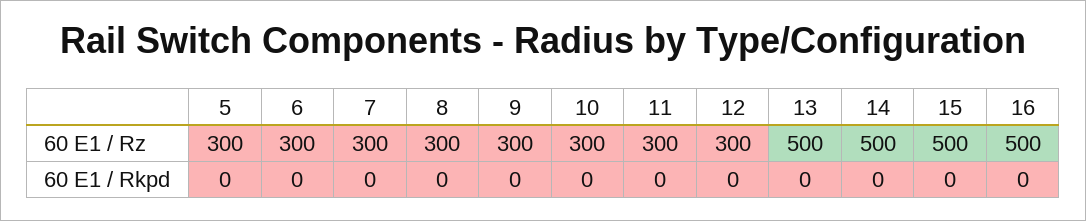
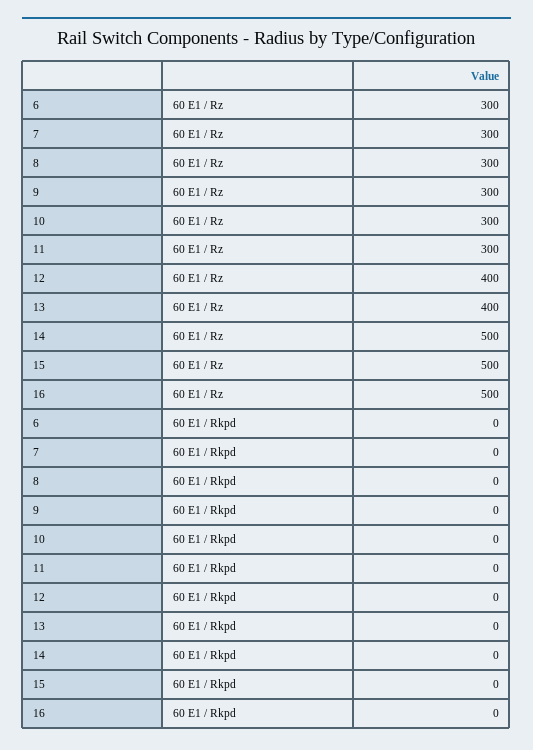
  {
-   "5": {
-     "60 E1 / Rz": 300,
-     "60 E1 / Rkpd": 0
-   },
    "6": {
      "60 E1 / Rz": 300,
      "60 E1 / Rkpd": 0
    },
    "7": {
      "60 E1 / Rz": 300,
      "60 E1 / Rkpd": 0
    },
    "8": {
      "60 E1 / Rz": 300,
      "60 E1 / Rkpd": 0
    },
    "9": {
      "60 E1 / Rz": 300,
      "60 E1 / Rkpd": 0
    },
    "10": {
      "60 E1 / Rz": 300,
      "60 E1 / Rkpd": 0
    },
    "11": {
      "60 E1 / Rz": 300,
      "60 E1 / Rkpd": 0
    },
    "12": {
-     "60 E1 / Rz": 300,
+     "60 E1 / Rz": 400,
      "60 E1 / Rkpd": 0
    },
    "13": {
-     "60 E1 / Rz": 500,
+     "60 E1 / Rz": 400,
      "60 E1 / Rkpd": 0
    },
    "14": {
      "60 E1 / Rz": 500,
      "60 E1 / Rkpd": 0
    },
    "15": {
      "60 E1 / Rz": 500,
      "60 E1 / Rkpd": 0
    },
    "16": {
      "60 E1 / Rz": 500,
      "60 E1 / Rkpd": 0
    }
  }

